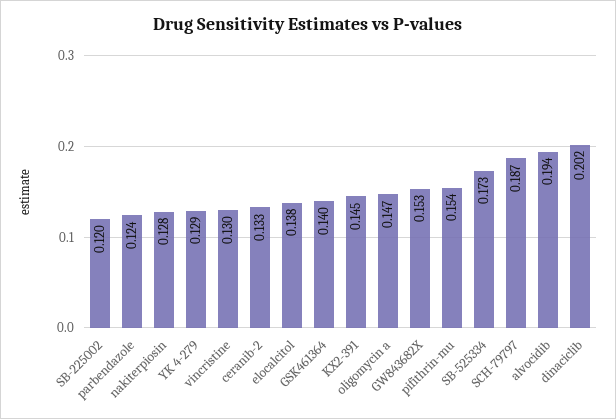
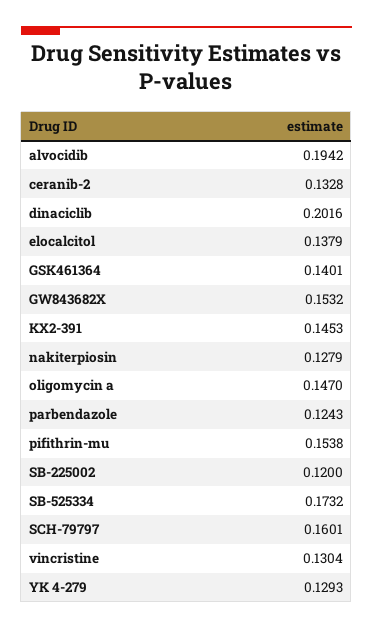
  {
    "SB-225002": 0.12,
    "parbendazole": 0.1243,
    "nakiterpiosin": 0.1279,
    "YK 4-279": 0.1293,
    "vincristine": 0.1304,
    "ceranib-2": 0.1328,
    "elocalcitol": 0.1379,
    "GSK461364": 0.1401,
    "KX2-391": 0.1453,
    "oligomycin a": 0.147,
    "GW843682X": 0.1532,
    "pifithrin-mu": 0.1538,
    "SB-525334": 0.1732,
-   "SCH-79797": 0.187,
+   "SCH-79797": 0.1601,
    "alvocidib": 0.1942,
    "dinaciclib": 0.2016
  }

